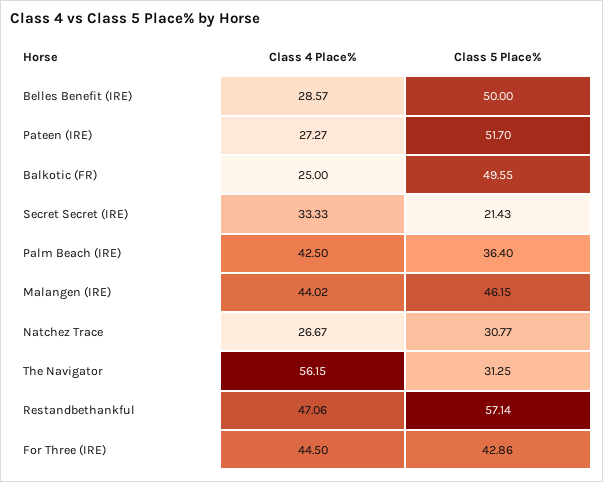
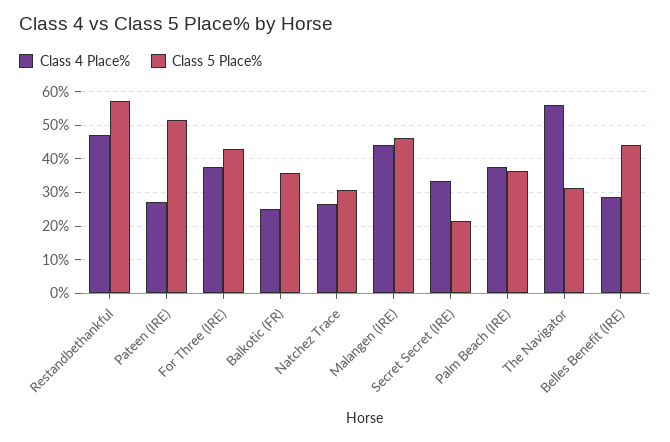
  {
    "Class 4 Place%": {
      "Belles Benefit (IRE)": 28.57,
      "Pateen (IRE)": 27.27,
      "Balkotic (FR)": 25,
      "Secret Secret (IRE)": 33.33,
-     "Palm Beach (IRE)": 42.5,
+     "Palm Beach (IRE)": 38,
      "Malangen (IRE)": 44.02,
      "Natchez Trace": 26.67,
      "The Navigator": 56.15,
      "Restandbethankful": 47.06,
-     "For Three (IRE)": 44.5
+     "For Three (IRE)": 38
    },
    "Class 5 Place%": {
-     "Belles Benefit (IRE)": 50,
+     "Belles Benefit (IRE)": 44,
      "Pateen (IRE)": 51.7,
-     "Balkotic (FR)": 49.55,
+     "Balkotic (FR)": 36,
      "Secret Secret (IRE)": 21.43,
      "Palm Beach (IRE)": 36.4,
      "Malangen (IRE)": 46.15,
      "Natchez Trace": 30.77,
      "The Navigator": 31.25,
      "Restandbethankful": 57.14,
      "For Three (IRE)": 42.86
    }
  }

